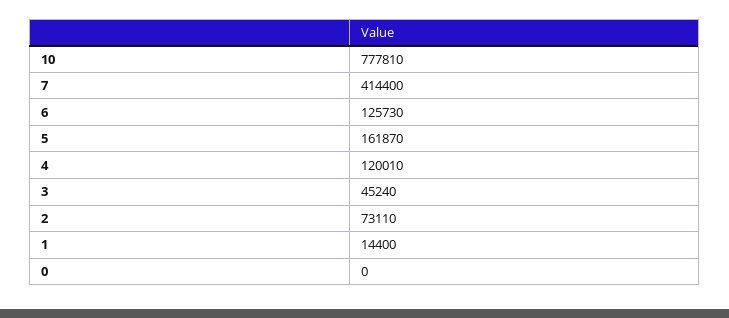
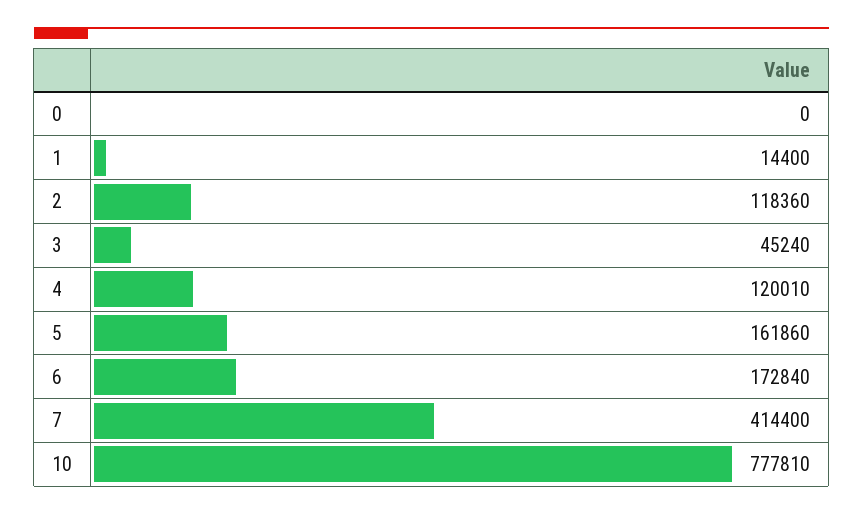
  {
    "10": 777810,
    "7": 414400,
-   "6": 125730,
+   "6": 172840,
-   "5": 161870,
+   "5": 161860,
    "4": 120010,
    "3": 45240,
-   "2": 73110,
+   "2": 118360,
    "1": 14400,
    "0": 0
  }

